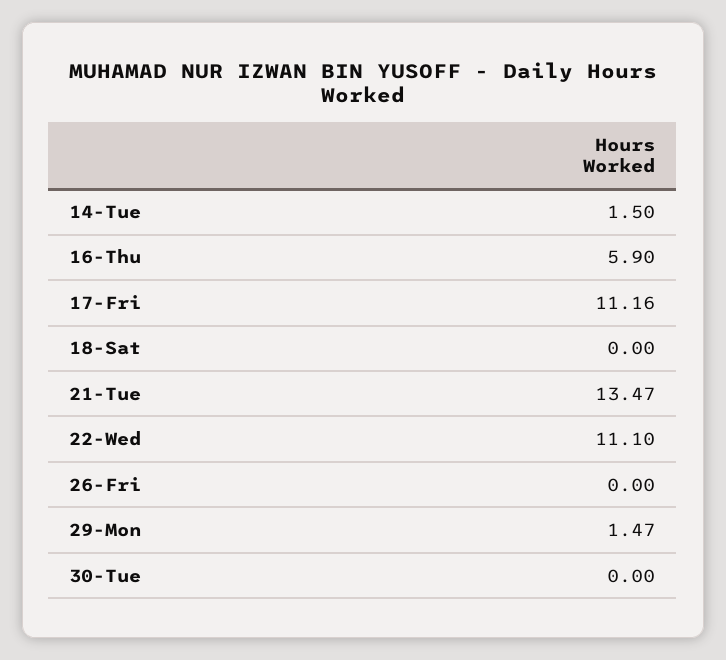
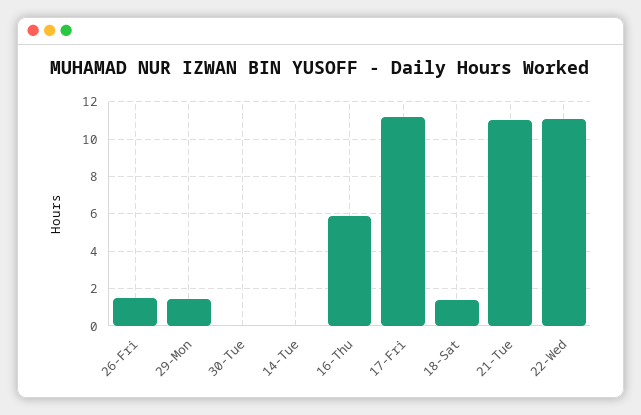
  {
-   "14-Tue": 1.5,
+   "14-Tue": 0,
    "16-Thu": 5.9,
    "17-Fri": 11.16,
-   "18-Sat": 0,
+   "18-Sat": 1.5,
-   "21-Tue": 13.47,
+   "21-Tue": 11,
    "22-Wed": 11.1,
-   "26-Fri": 0,
+   "26-Fri": 1.5,
    "29-Mon": 1.47,
    "30-Tue": 0
  }

